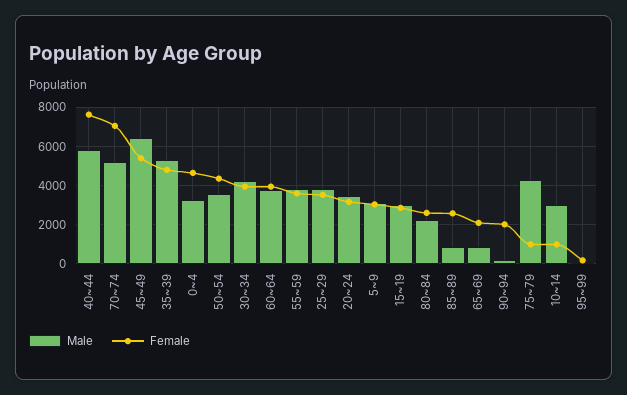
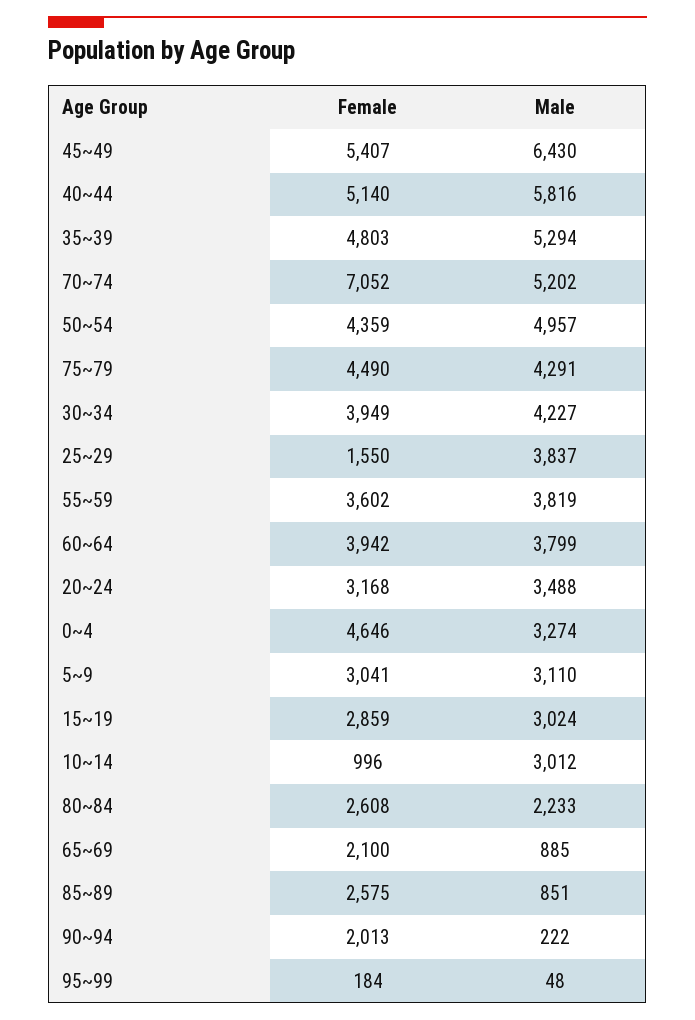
  {
    "Male": {
      "40~44": 5816,
      "70~74": 5202,
      "45~49": 6430,
      "35~39": 5294,
      "0~4": 3274,
-     "50~54": 3500,
+     "50~54": 4957,
      "30~34": 4227,
      "60~64": 3799,
      "55~59": 3819,
      "25~29": 3837,
      "20~24": 3488,
      "5~9": 3110,
      "15~19": 3024,
      "80~84": 2233,
      "85~89": 851,
      "65~69": 885,
      "90~94": 222,
      "75~79": 4291,
      "10~14": 3012,
      "95~99": 48
    },
    "Female": {
-     "40~44": 7500,
+     "40~44": 5140,
      "70~74": 7052,
      "45~49": 5407,
      "35~39": 4803,
      "0~4": 4646,
      "50~54": 4359,
      "30~34": 3949,
      "60~64": 3942,
      "55~59": 3602,
-     "25~29": 3500,
+     "25~29": 1550,
      "20~24": 3168,
      "5~9": 3041,
      "15~19": 2859,
      "80~84": 2608,
      "85~89": 2575,
      "65~69": 2100,
      "90~94": 2013,
-     "75~79": 1000,
+     "75~79": 4490,
      "10~14": 996,
      "95~99": 184
    }
  }

